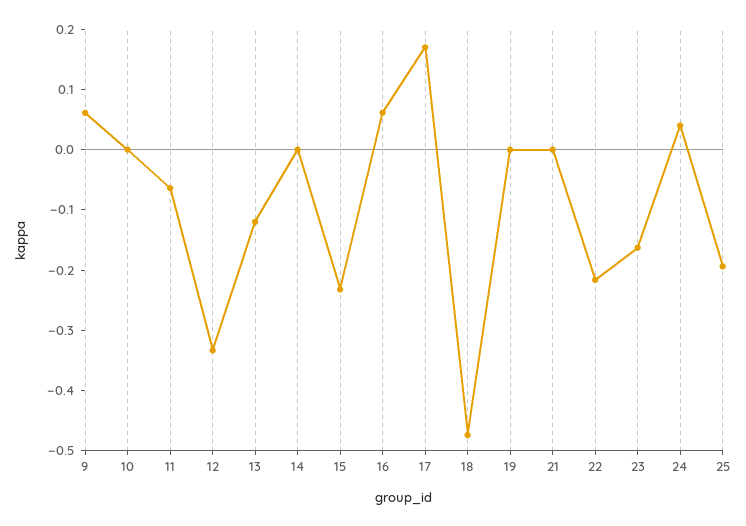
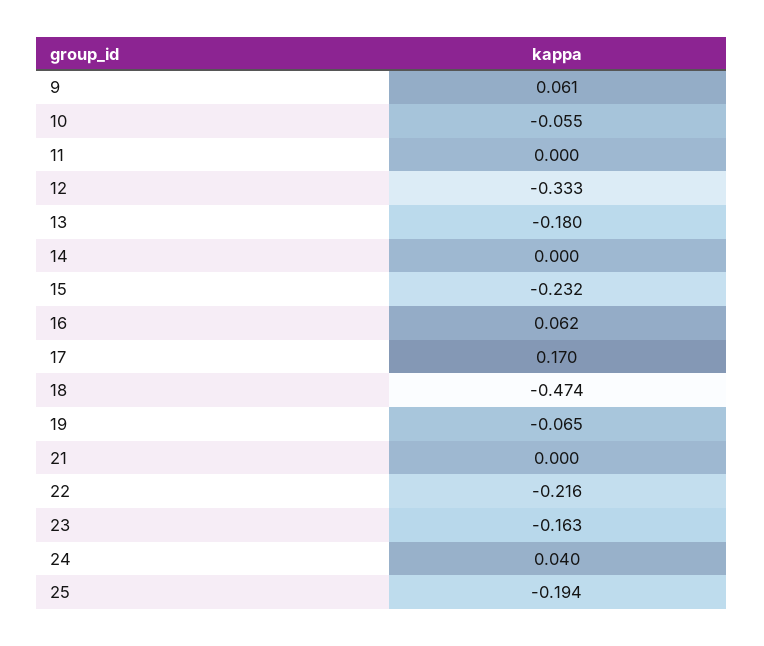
  {
    "9": 0.061,
-   "10": 0,
+   "10": -0.055,
-   "11": -0.06,
+   "11": 0,
    "12": -0.333,
-   "13": -0.12,
+   "13": -0.18,
    "14": 0,
    "15": -0.232,
    "16": 0.062,
    "17": 0.17,
    "18": -0.474,
-   "19": 0,
+   "19": -0.065,
    "21": 0,
    "22": -0.216,
    "23": -0.163,
    "24": 0.04,
    "25": -0.194
  }

